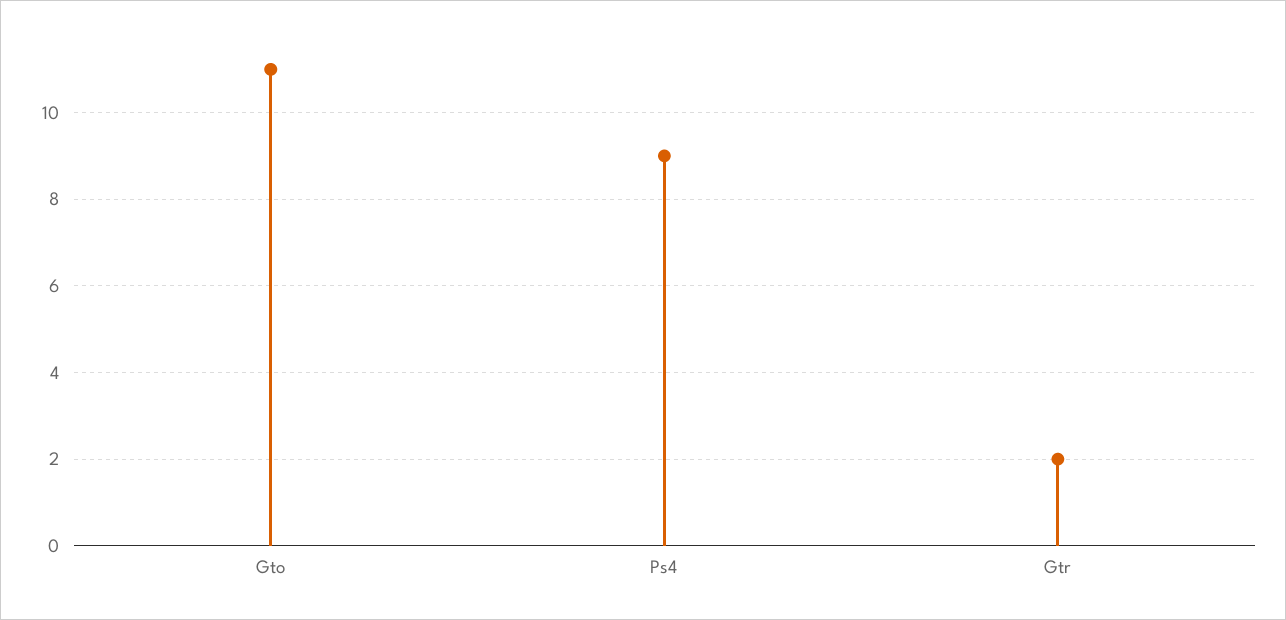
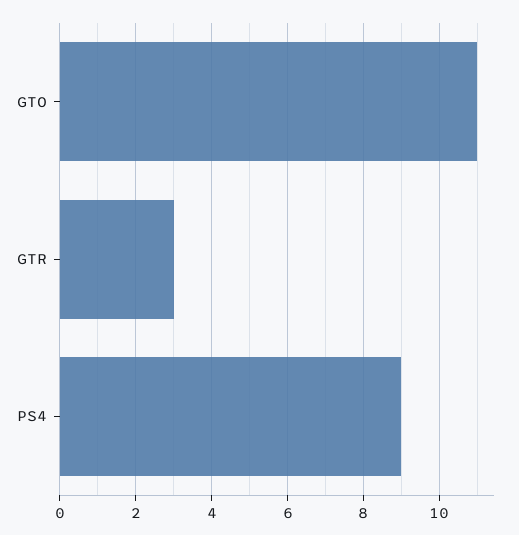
  {
    "Gto": 11,
    "Ps4": 9,
-   "Gtr": 2
+   "Gtr": 3
  }

